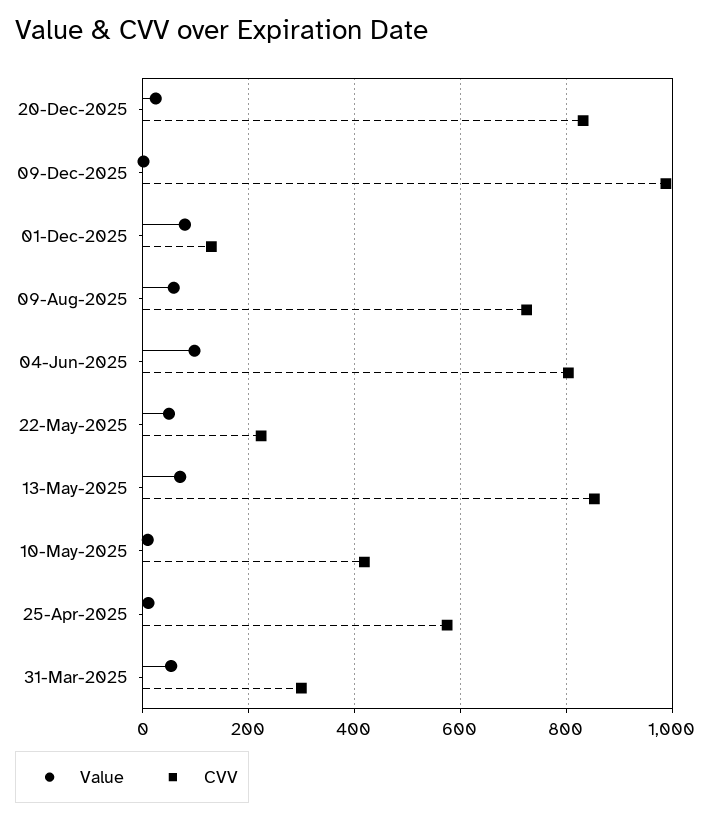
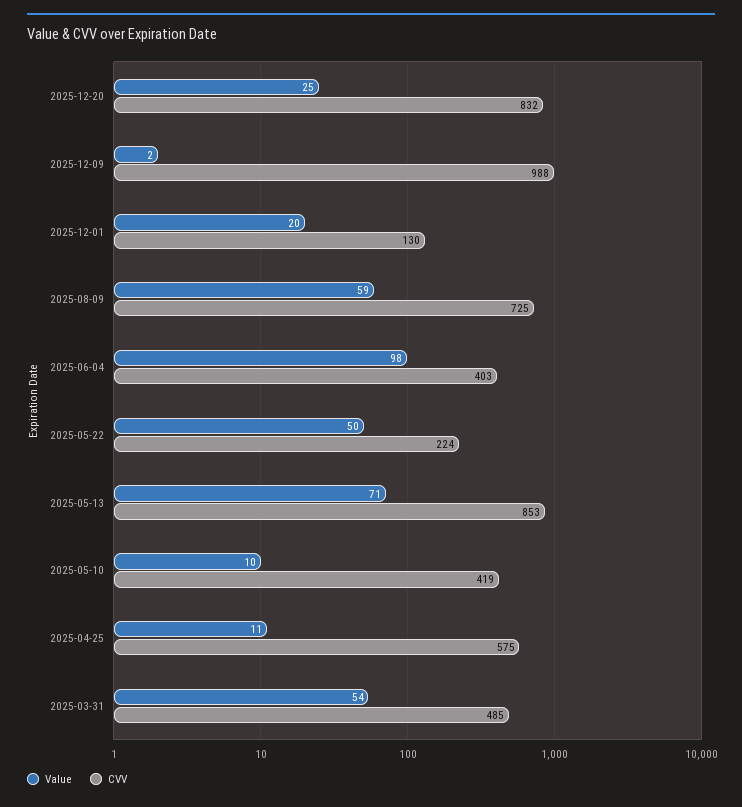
  {
    "Value": {
      "20-Dec-2025": 25,
      "09-Dec-2025": 2,
-     "01-Dec-2025": 80,
+     "01-Dec-2025": 20,
      "09-Aug-2025": 59,
      "04-Jun-2025": 98,
      "22-May-2025": 50,
      "13-May-2025": 71,
      "10-May-2025": 10,
      "25-Apr-2025": 11,
      "31-Mar-2025": 54
    },
    "CVV": {
      "20-Dec-2025": 832,
      "09-Dec-2025": 988,
      "01-Dec-2025": 130,
      "09-Aug-2025": 725,
-     "04-Jun-2025": 800,
+     "04-Jun-2025": 403,
      "22-May-2025": 224,
      "13-May-2025": 853,
      "10-May-2025": 419,
      "25-Apr-2025": 575,
-     "31-Mar-2025": 300
+     "31-Mar-2025": 485
    }
  }

